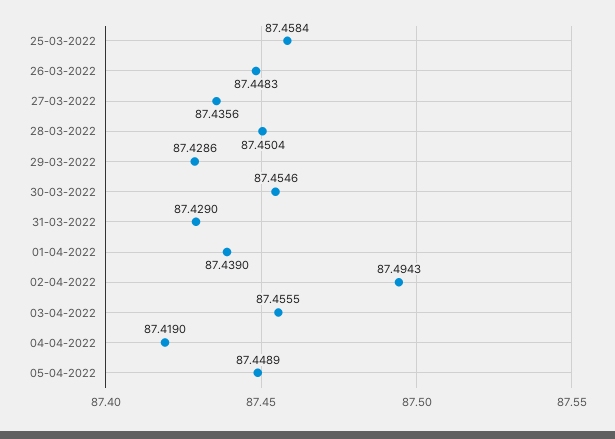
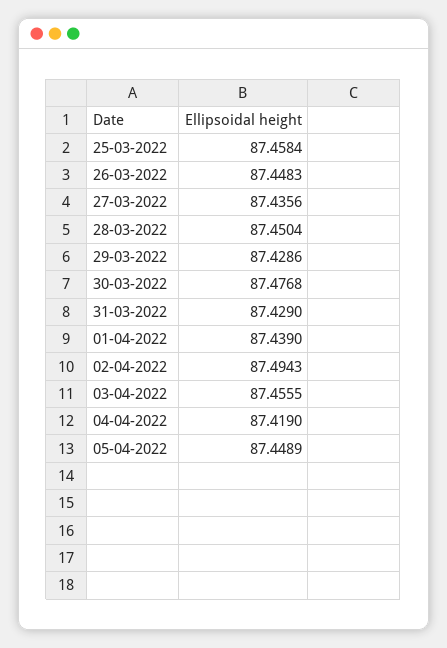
  {
    "25-03-2022": 87.4584,
    "26-03-2022": 87.4483,
    "27-03-2022": 87.4356,
    "28-03-2022": 87.4504,
    "29-03-2022": 87.4286,
-   "30-03-2022": 87.4546,
+   "30-03-2022": 87.4768,
    "31-03-2022": 87.429,
    "01-04-2022": 87.439,
    "02-04-2022": 87.4943,
    "03-04-2022": 87.4555,
    "04-04-2022": 87.419,
    "05-04-2022": 87.4489
  }

